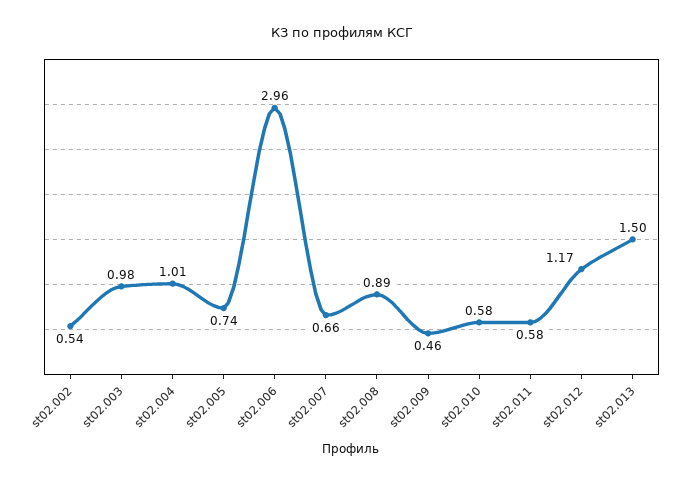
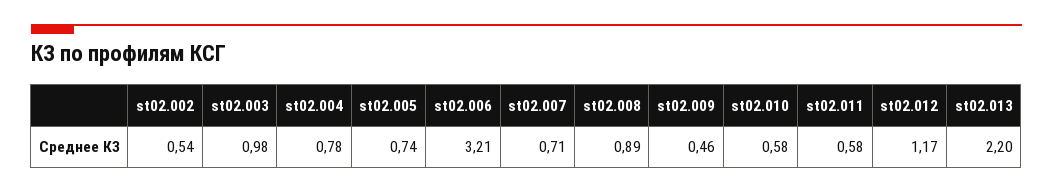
  {
    "st02.002": 0.54,
    "st02.003": 0.98,
-   "st02.004": 1.01,
+   "st02.004": 0.78,
    "st02.005": 0.74,
-   "st02.006": 2.96,
+   "st02.006": 3.21,
-   "st02.007": 0.66,
+   "st02.007": 0.71,
    "st02.008": 0.89,
    "st02.009": 0.46,
    "st02.010": 0.58,
    "st02.011": 0.58,
    "st02.012": 1.17,
-   "st02.013": 1.5
+   "st02.013": 2.2
  }

